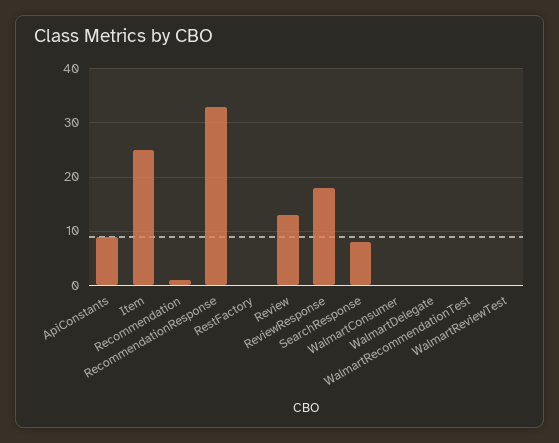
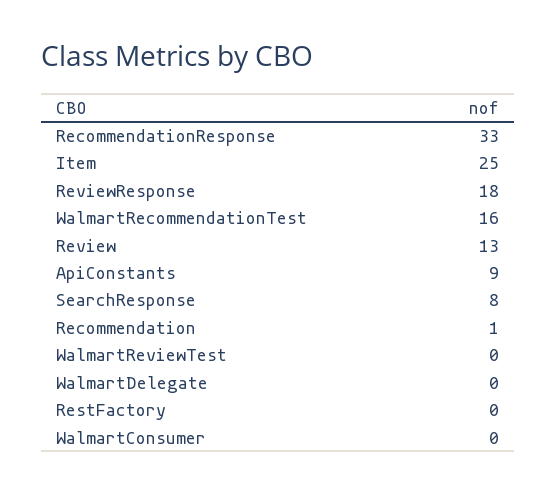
  {
    "ApiConstants": 9,
    "Item": 25,
    "Recommendation": 1,
    "RecommendationResponse": 33,
    "RestFactory": 0,
    "Review": 13,
    "ReviewResponse": 18,
    "SearchResponse": 8,
    "WalmartConsumer": 0,
    "WalmartDelegate": 0,
-   "WalmartRecommendationTest": 0,
+   "WalmartRecommendationTest": 16,
    "WalmartReviewTest": 0
  }

